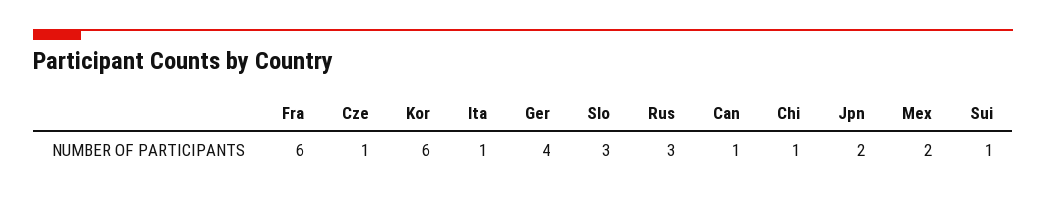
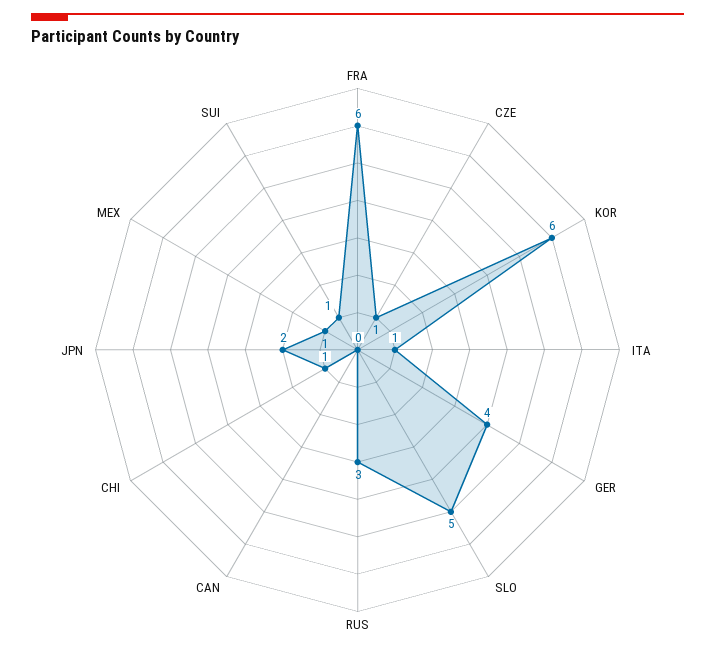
  {
    "Fra": 6,
    "Cze": 1,
    "Kor": 6,
    "Ita": 1,
    "Ger": 4,
-   "Slo": 3,
+   "Slo": 5,
    "Rus": 3,
-   "Can": 1,
+   "Can": 0,
    "Chi": 1,
    "Jpn": 2,
-   "Mex": 2,
+   "Mex": 1,
    "Sui": 1
  }

